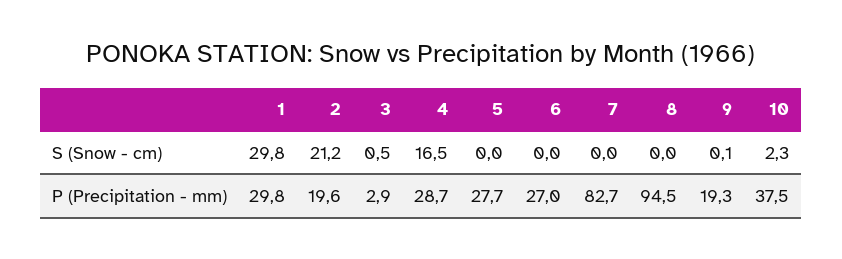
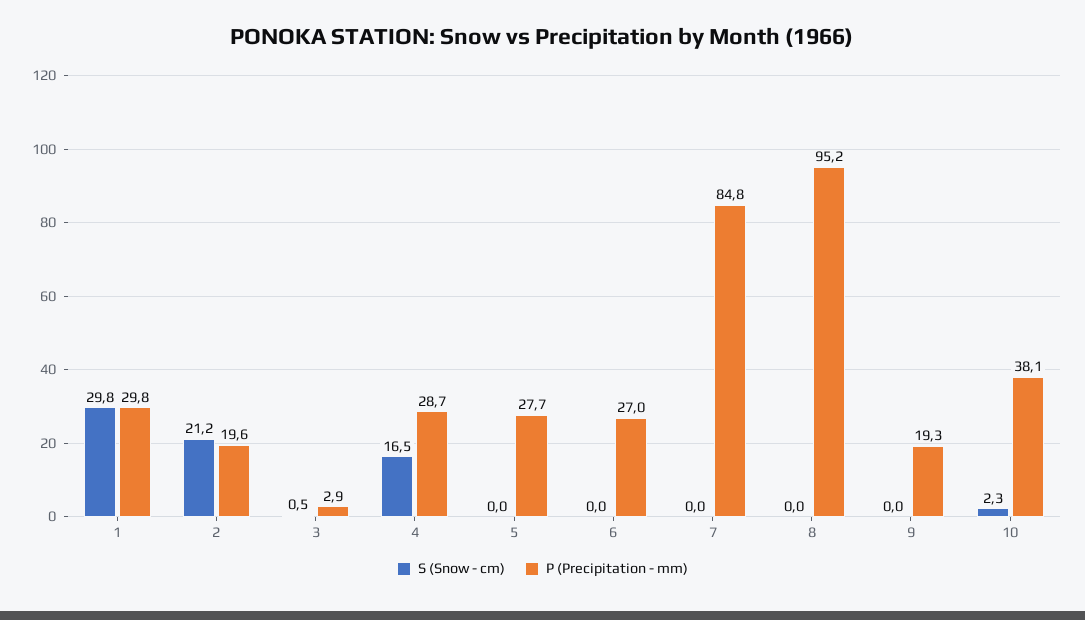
  {
    "S (Snow - cm)": {
      "1": 29.8,
      "2": 21.2,
      "3": 0.5,
      "4": 16.5,
      "5": 0,
      "6": 0,
      "7": 0,
      "8": 0,
-     "9": 0.1,
+     "9": 0,
      "10": 2.3
    },
    "P (Precipitation - mm)": {
      "1": 29.8,
      "2": 19.6,
      "3": 2.9,
      "4": 28.7,
      "5": 27.7,
      "6": 27,
-     "7": 82.7,
+     "7": 84.8,
-     "8": 94.5,
+     "8": 95.2,
      "9": 19.3,
-     "10": 37.5
+     "10": 38.1
    }
  }

